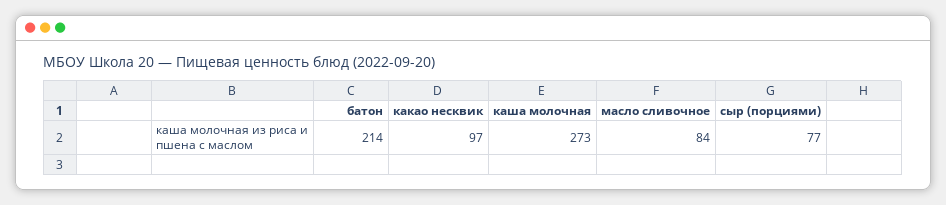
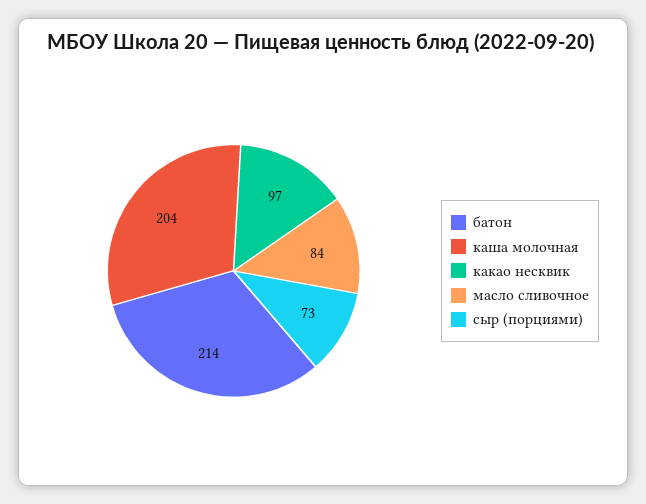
  {
    "батон": 214,
    "какао несквик": 97,
-   "каша молочная": 273,
+   "каша молочная": 204,
    "масло сливочное": 84,
-   "сыр (порциями)": 77
+   "сыр (порциями)": 73
  }

